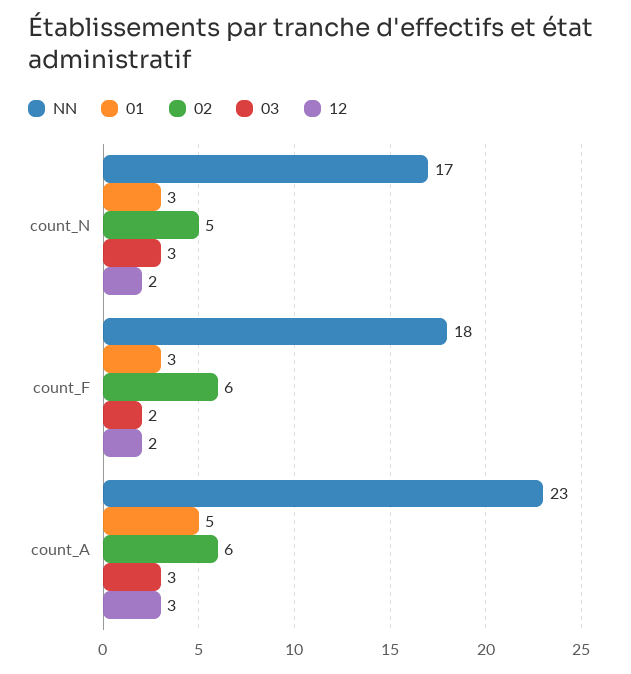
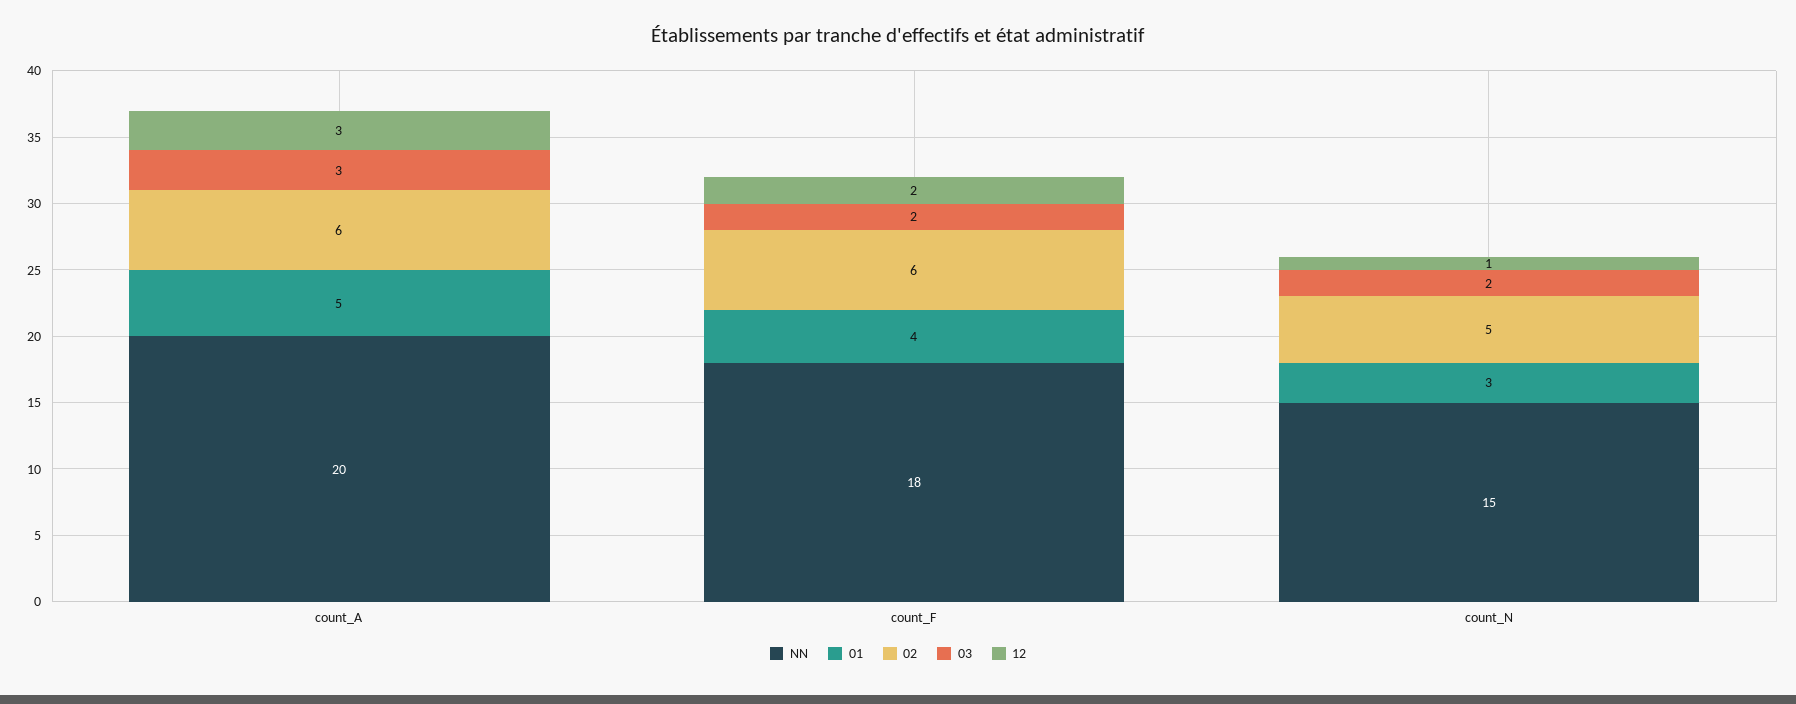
  {
    "NN": {
-     "count_N": 17,
+     "count_N": 15,
      "count_F": 18,
-     "count_A": 23
+     "count_A": 20
    },
    "01": {
      "count_N": 3,
-     "count_F": 3,
+     "count_F": 4,
      "count_A": 5
    },
    "02": {
      "count_N": 5,
      "count_F": 6,
      "count_A": 6
    },
    "03": {
-     "count_N": 3,
+     "count_N": 2,
      "count_F": 2,
      "count_A": 3
    },
    "12": {
-     "count_N": 2,
+     "count_N": 1,
      "count_F": 2,
      "count_A": 3
    }
  }

